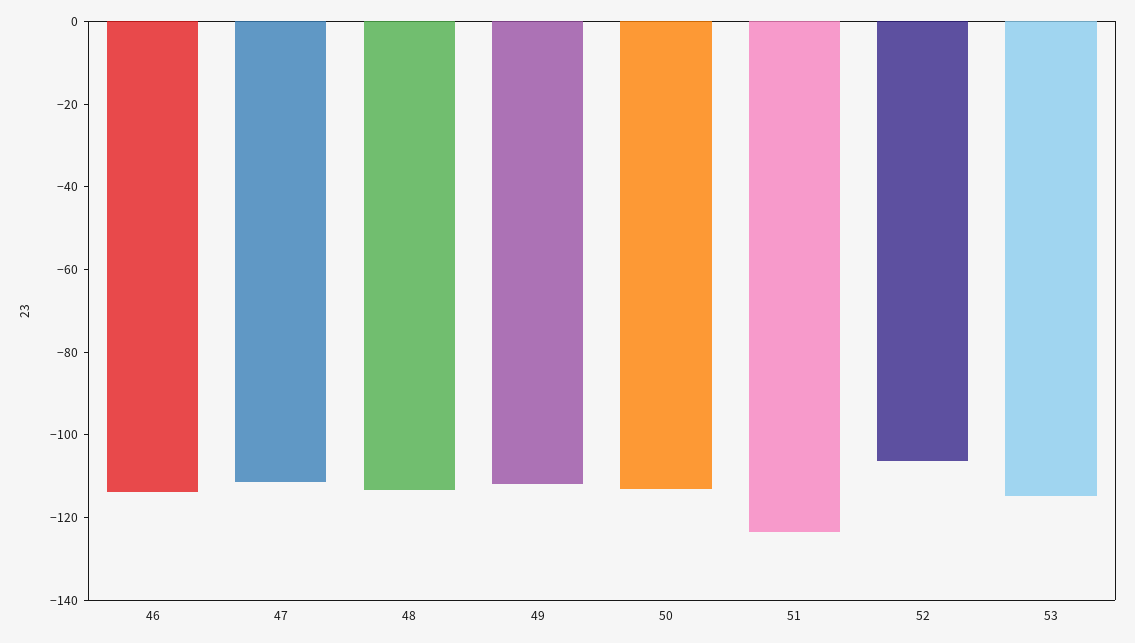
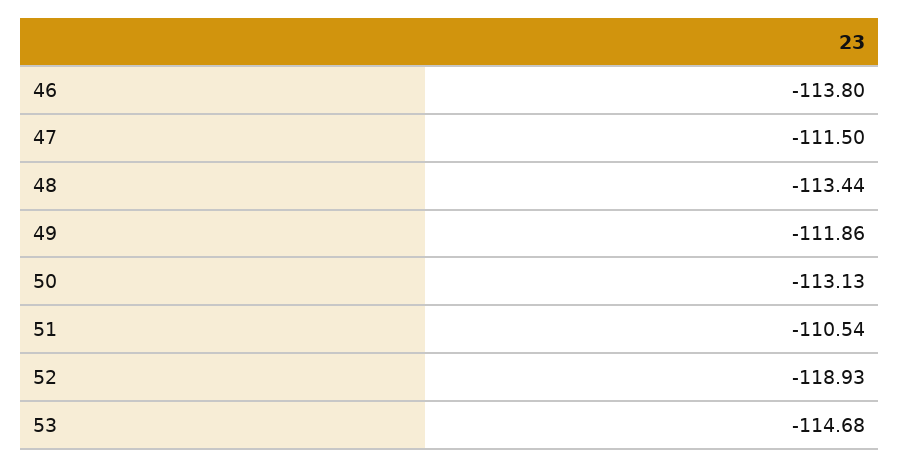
  {
    "46": -113.8,
    "47": -111.5,
    "48": -113.44,
    "49": -111.86,
    "50": -113.13,
-   "51": -125,
+   "51": -110.54,
-   "52": -105,
+   "52": -118.93,
    "53": -114.68
  }

